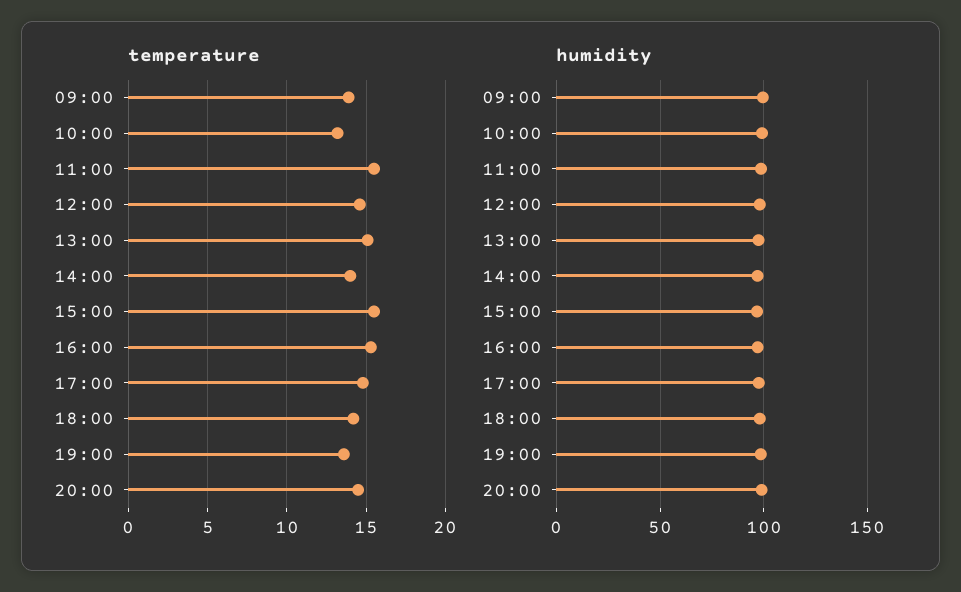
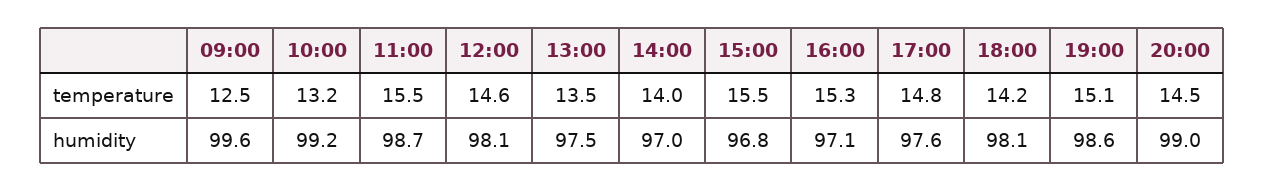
  {
    "temperature": {
-     "09:00": 14,
+     "09:00": 12.5,
      "10:00": 13.2,
      "11:00": 15.5,
      "12:00": 14.6,
-     "13:00": 15,
+     "13:00": 13.5,
      "14:00": 14,
      "15:00": 15.5,
      "16:00": 15.3,
      "17:00": 14.8,
      "18:00": 14.2,
-     "19:00": 13.5,
+     "19:00": 15.1,
      "20:00": 14.5
    },
    "humidity": {
      "09:00": 99.6,
      "10:00": 99.2,
      "11:00": 98.7,
      "12:00": 98.1,
      "13:00": 97.5,
      "14:00": 97,
      "15:00": 96.8,
      "16:00": 97.1,
      "17:00": 97.6,
      "18:00": 98.1,
      "19:00": 98.6,
      "20:00": 99
    }
  }

